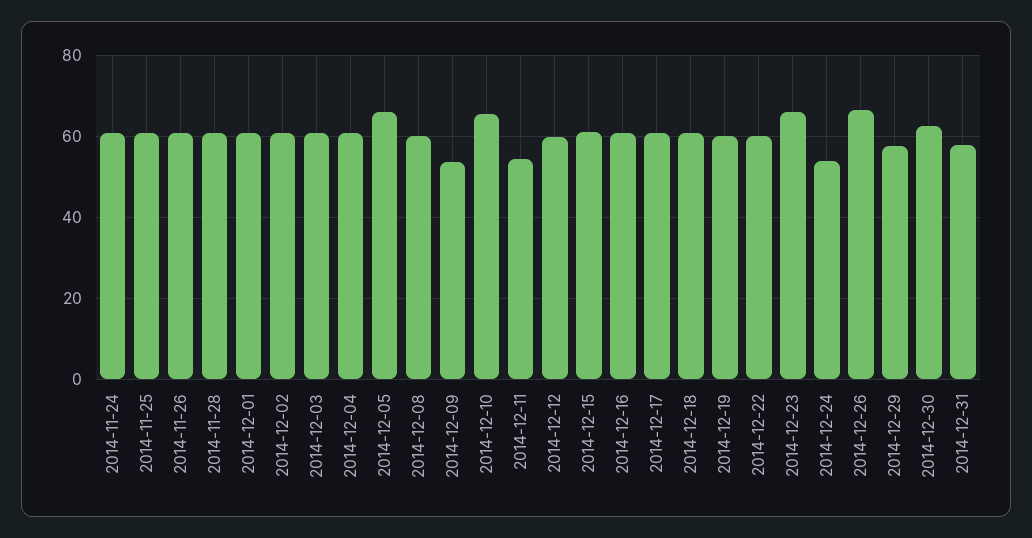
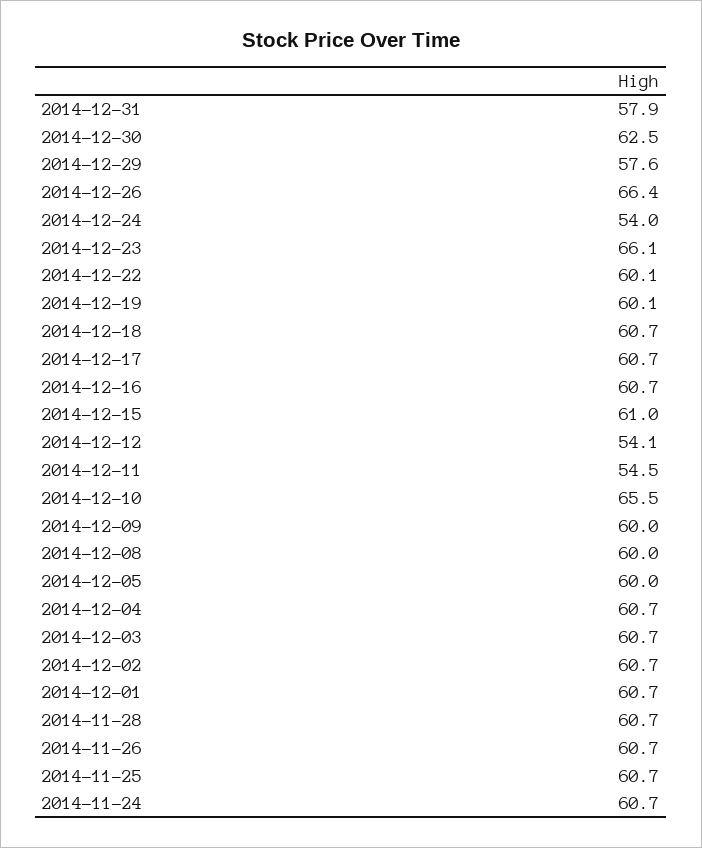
  {
    "2014-11-24": 60.7,
    "2014-11-25": 60.7,
    "2014-11-26": 60.7,
    "2014-11-28": 60.7,
    "2014-12-01": 60.7,
    "2014-12-02": 60.7,
    "2014-12-03": 60.7,
    "2014-12-04": 60.7,
-   "2014-12-05": 66,
+   "2014-12-05": 60,
    "2014-12-08": 60,
-   "2014-12-09": 54,
+   "2014-12-09": 60,
    "2014-12-10": 65.5,
    "2014-12-11": 54.5,
-   "2014-12-12": 60,
+   "2014-12-12": 54.1,
    "2014-12-15": 61,
    "2014-12-16": 60.7,
    "2014-12-17": 60.7,
    "2014-12-18": 60.7,
    "2014-12-19": 60.1,
    "2014-12-22": 60.1,
    "2014-12-23": 66.1,
    "2014-12-24": 54,
    "2014-12-26": 66.4,
    "2014-12-29": 57.6,
    "2014-12-30": 62.5,
    "2014-12-31": 57.9
  }

